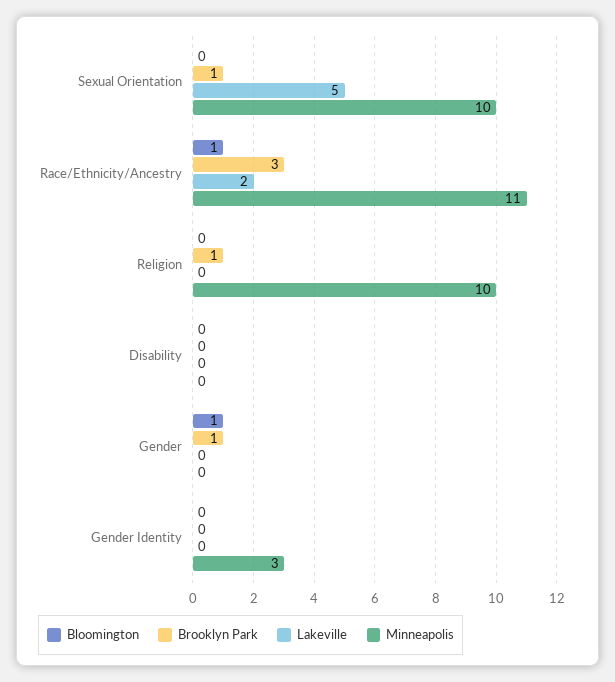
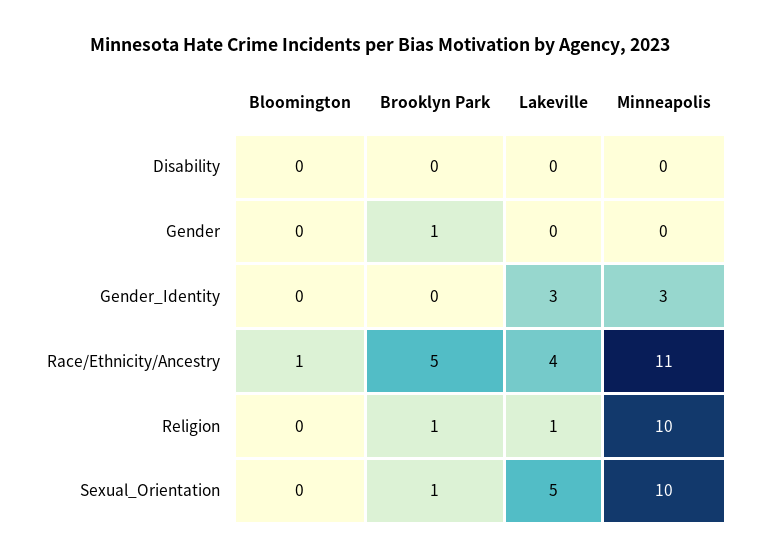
  {
    "Bloomington": {
      "Sexual Orientation": 0,
      "Race/Ethnicity/Ancestry": 1,
      "Religion": 0,
      "Disability": 0,
-     "Gender": 1,
+     "Gender": 0,
      "Gender Identity": 0
    },
    "Brooklyn Park": {
      "Sexual Orientation": 1,
-     "Race/Ethnicity/Ancestry": 3,
+     "Race/Ethnicity/Ancestry": 5,
      "Religion": 1,
      "Disability": 0,
      "Gender": 1,
      "Gender Identity": 0
    },
    "Lakeville": {
      "Sexual Orientation": 5,
-     "Race/Ethnicity/Ancestry": 2,
+     "Race/Ethnicity/Ancestry": 4,
-     "Religion": 0,
+     "Religion": 1,
      "Disability": 0,
      "Gender": 0,
-     "Gender Identity": 0
+     "Gender Identity": 3
    },
    "Minneapolis": {
      "Sexual Orientation": 10,
      "Race/Ethnicity/Ancestry": 11,
      "Religion": 10,
      "Disability": 0,
      "Gender": 0,
      "Gender Identity": 3
    }
  }

